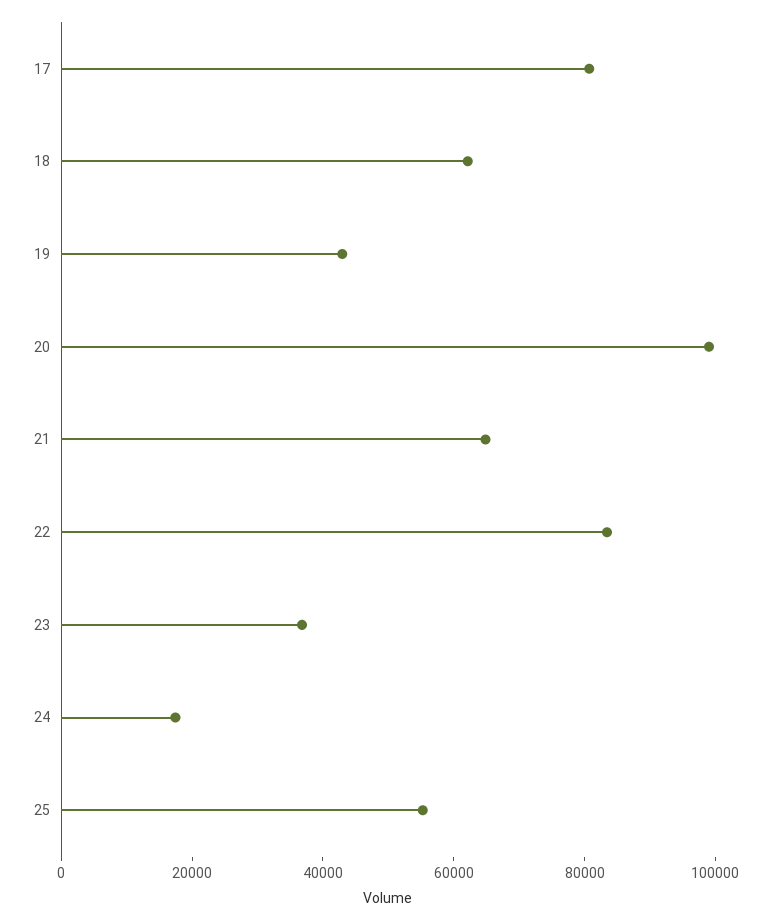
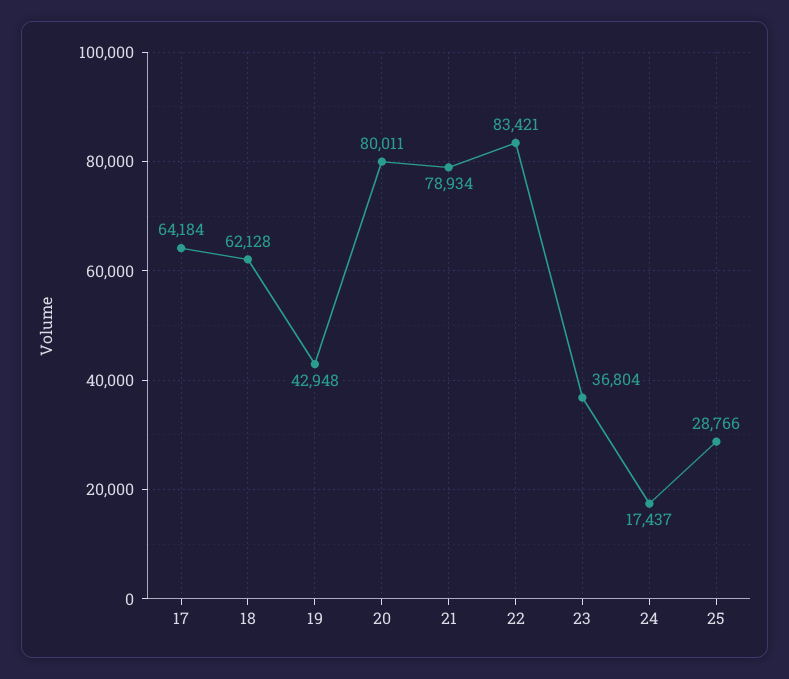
  {
-   "17": 80000,
+   "17": 64184,
    "18": 62128,
    "19": 42948,
-   "20": 100000,
+   "20": 80011,
-   "21": 65000,
+   "21": 78934,
    "22": 83421,
    "23": 36804,
    "24": 17437,
-   "25": 55000
+   "25": 28766
  }

